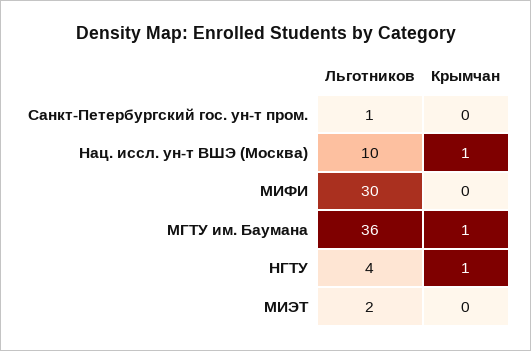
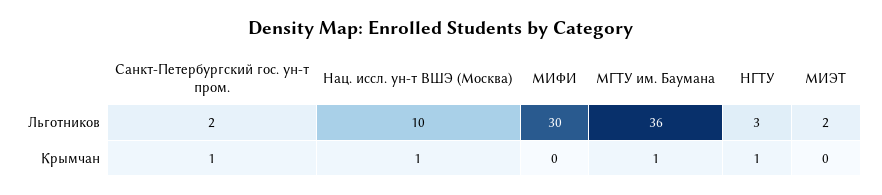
  {
    "Льготников": {
-     "Санкт-Петербургский гос. ун-т пром.": 1,
+     "Санкт-Петербургский гос. ун-т пром.": 2,
      "Нац. иссл. ун-т ВШЭ (Москва)": 10,
      "МИФИ": 30,
      "МГТУ им. Баумана": 36,
-     "НГТУ": 4,
+     "НГТУ": 3,
      "МИЭТ": 2
    },
    "Крымчан": {
-     "Санкт-Петербургский гос. ун-т пром.": 0,
+     "Санкт-Петербургский гос. ун-т пром.": 1,
      "Нац. иссл. ун-т ВШЭ (Москва)": 1,
      "МИФИ": 0,
      "МГТУ им. Баумана": 1,
      "НГТУ": 1,
      "МИЭТ": 0
    }
  }

